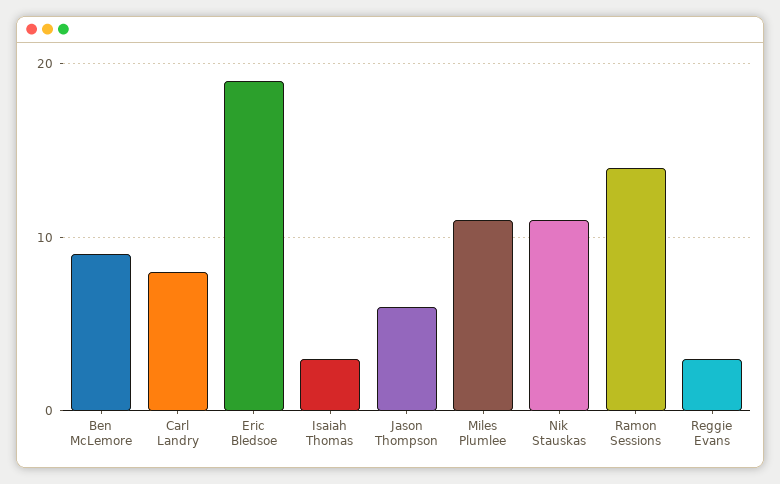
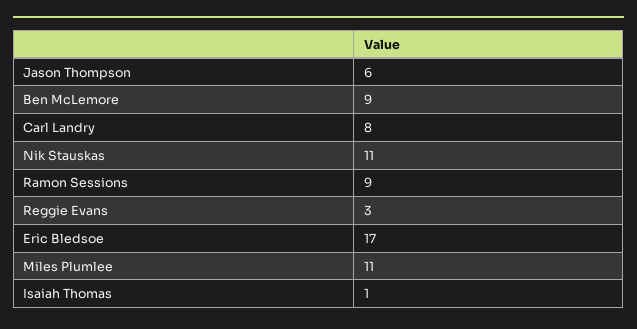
  {
    "Ben McLemore": 9,
    "Carl Landry": 8,
-   "Eric Bledsoe": 19,
+   "Eric Bledsoe": 17,
-   "Isaiah Thomas": 3,
+   "Isaiah Thomas": 1,
    "Jason Thompson": 6,
    "Miles Plumlee": 11,
    "Nik Stauskas": 11,
-   "Ramon Sessions": 14,
+   "Ramon Sessions": 9,
    "Reggie Evans": 3
  }

